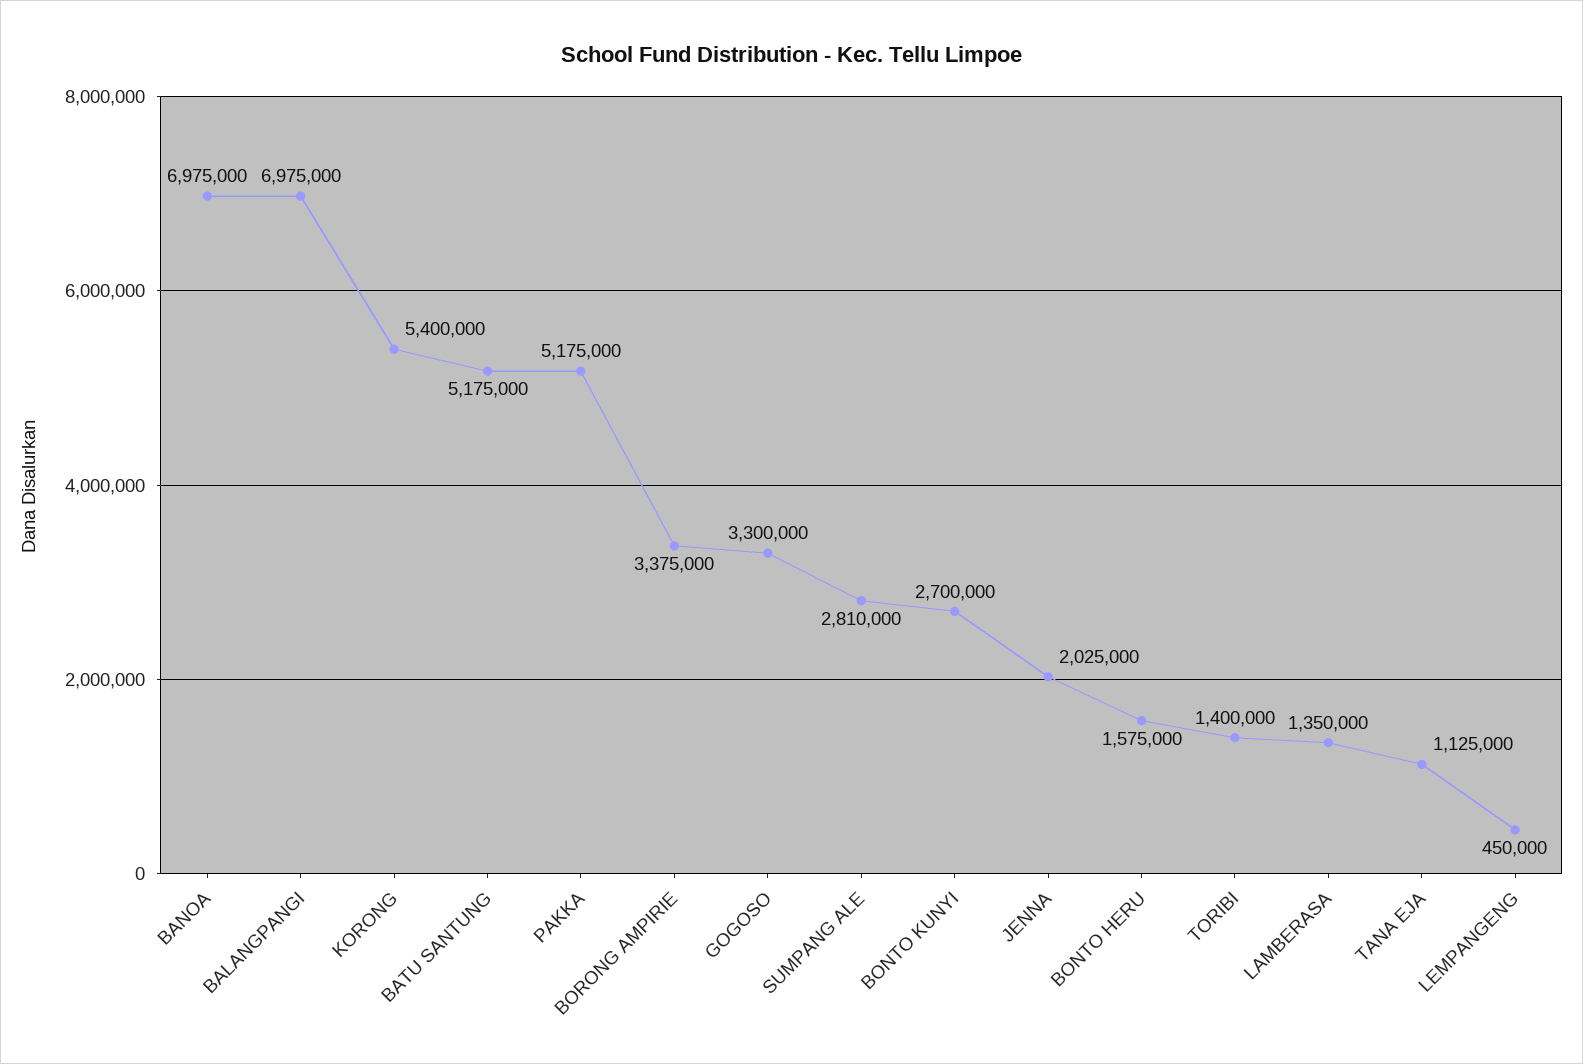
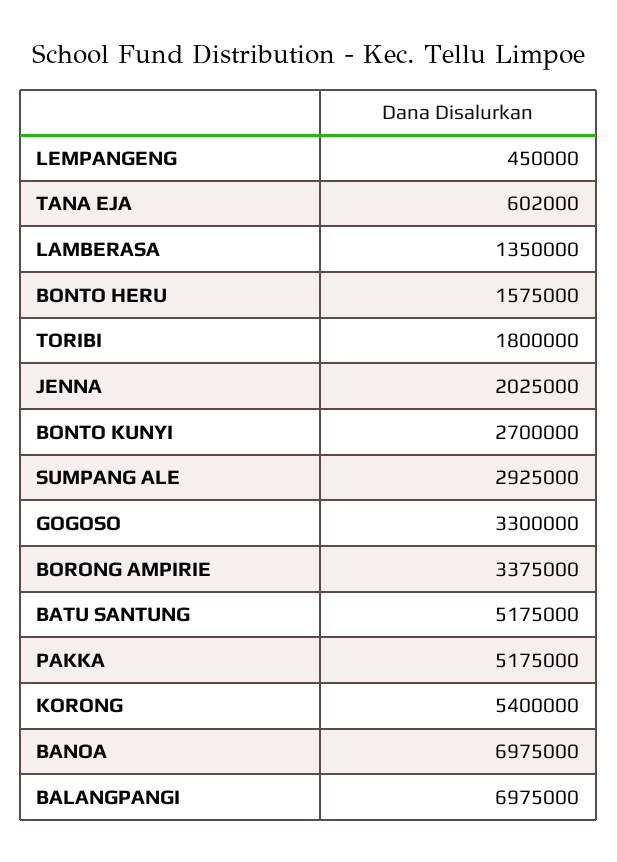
  {
    "BANOA": 6975000,
    "BALANGPANGI": 6975000,
    "KORONG": 5400000,
    "BATU SANTUNG": 5175000,
    "PAKKA": 5175000,
    "BORONG AMPIRIE": 3375000,
    "GOGOSO": 3300000,
-   "SUMPANG ALE": 2810000,
+   "SUMPANG ALE": 2925000,
    "BONTO KUNYI": 2700000,
    "JENNA": 2025000,
    "BONTO HERU": 1575000,
-   "TORIBI": 1400000,
+   "TORIBI": 1800000,
    "LAMBERASA": 1350000,
-   "TANA EJA": 1125000,
+   "TANA EJA": 602000,
    "LEMPANGENG": 450000
  }

